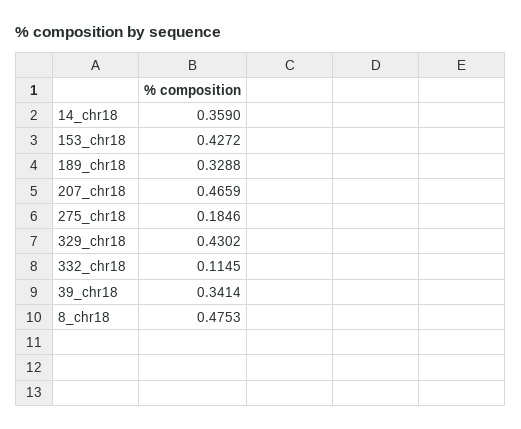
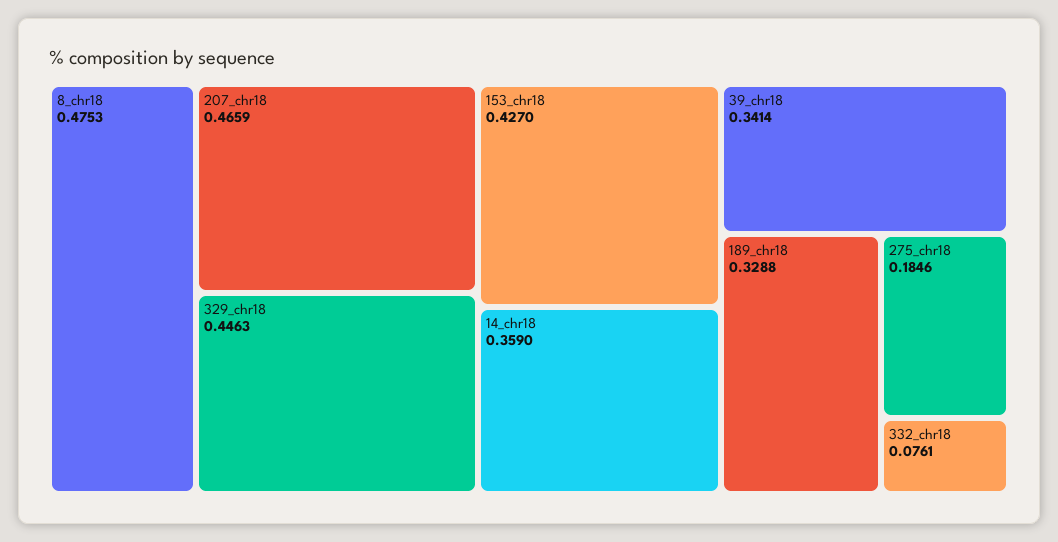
  {
    "14_chr18": 0.359,
-   "153_chr18": 0.4272,
+   "153_chr18": 0.427,
    "189_chr18": 0.3288,
    "207_chr18": 0.4659,
    "275_chr18": 0.1846,
-   "329_chr18": 0.4302,
+   "329_chr18": 0.4463,
-   "332_chr18": 0.1145,
+   "332_chr18": 0.0761,
    "39_chr18": 0.3414,
    "8_chr18": 0.4753
  }

